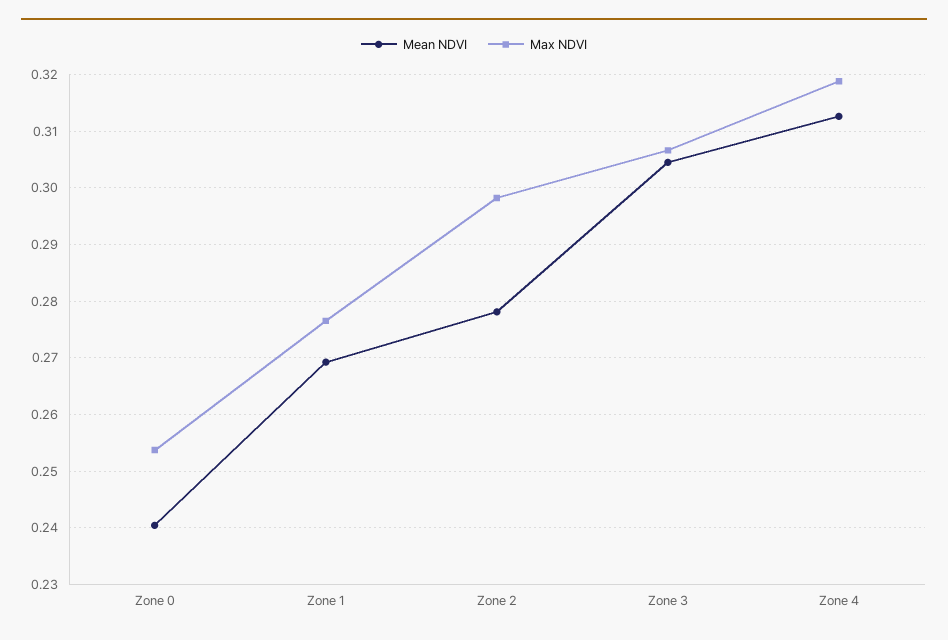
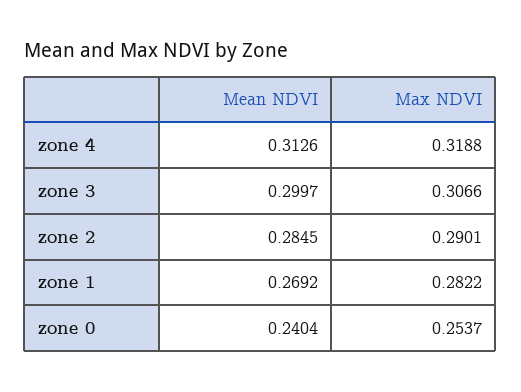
  {
    "Mean NDVI": {
      "Zone 0": 0.2404,
      "Zone 1": 0.2692,
-     "Zone 2": 0.278,
+     "Zone 2": 0.2845,
-     "Zone 3": 0.304,
+     "Zone 3": 0.2997,
      "Zone 4": 0.3126
    },
    "Max NDVI": {
      "Zone 0": 0.2537,
-     "Zone 1": 0.276,
+     "Zone 1": 0.2822,
-     "Zone 2": 0.298,
+     "Zone 2": 0.2901,
      "Zone 3": 0.3066,
      "Zone 4": 0.3188
    }
  }

